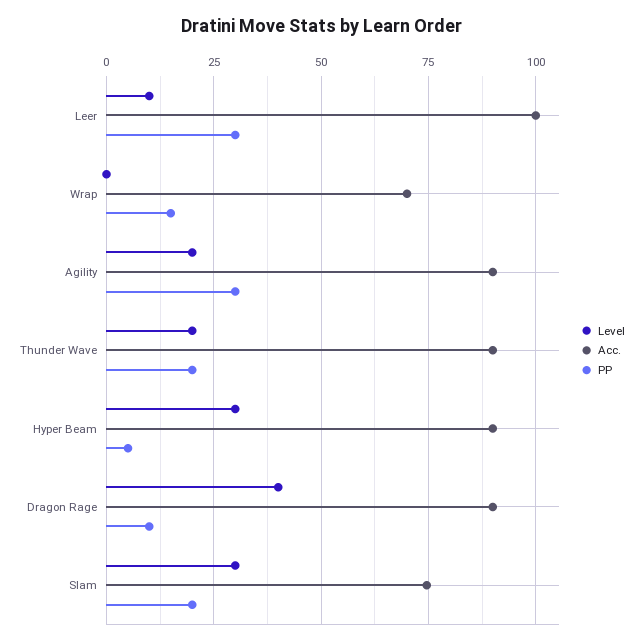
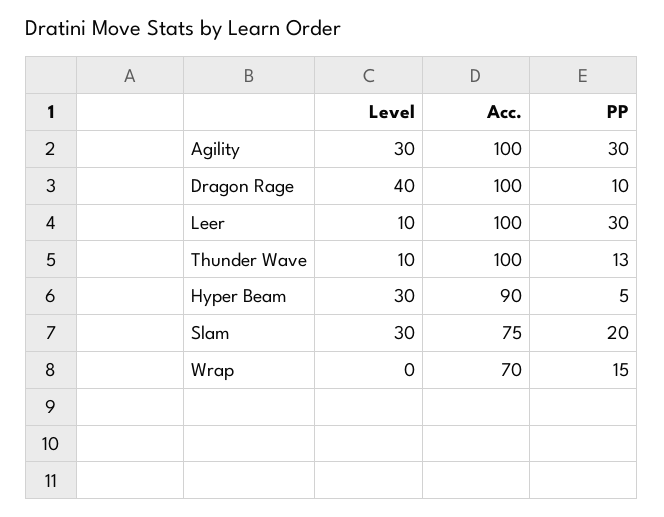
  {
    "Level": {
      "Leer": 10,
      "Wrap": 0,
-     "Agility": 20,
+     "Agility": 30,
-     "Thunder Wave": 20,
+     "Thunder Wave": 10,
      "Hyper Beam": 30,
      "Dragon Rage": 40,
      "Slam": 30
    },
    "Acc.": {
      "Leer": 100,
      "Wrap": 70,
-     "Agility": 90,
+     "Agility": 100,
-     "Thunder Wave": 90,
+     "Thunder Wave": 100,
      "Hyper Beam": 90,
-     "Dragon Rage": 90,
+     "Dragon Rage": 100,
      "Slam": 75
    },
    "PP": {
      "Leer": 30,
      "Wrap": 15,
      "Agility": 30,
-     "Thunder Wave": 20,
+     "Thunder Wave": 13,
      "Hyper Beam": 5,
      "Dragon Rage": 10,
      "Slam": 20
    }
  }

